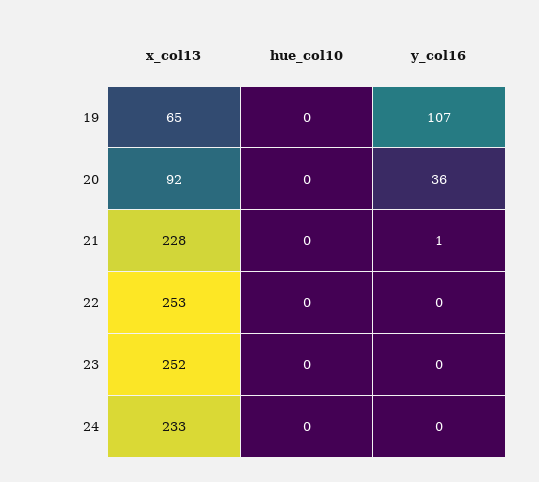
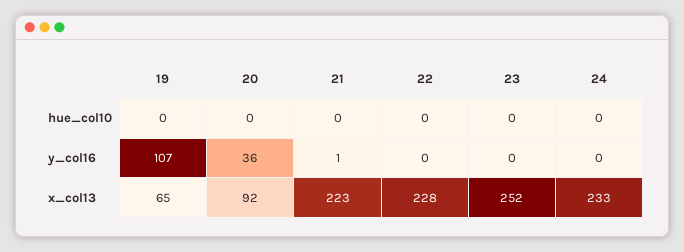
  {
    "x_col13": {
      "19": 65,
      "20": 92,
-     "21": 228,
+     "21": 223,
-     "22": 253,
+     "22": 228,
      "23": 252,
      "24": 233
    },
    "hue_col10": {
      "19": 0,
      "20": 0,
      "21": 0,
      "22": 0,
      "23": 0,
      "24": 0
    },
    "y_col16": {
      "19": 107,
      "20": 36,
      "21": 1,
      "22": 0,
      "23": 0,
      "24": 0
    }
  }

